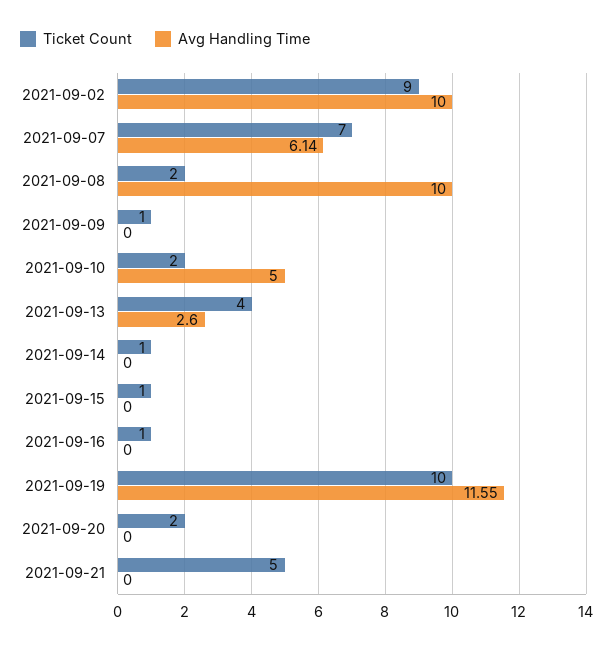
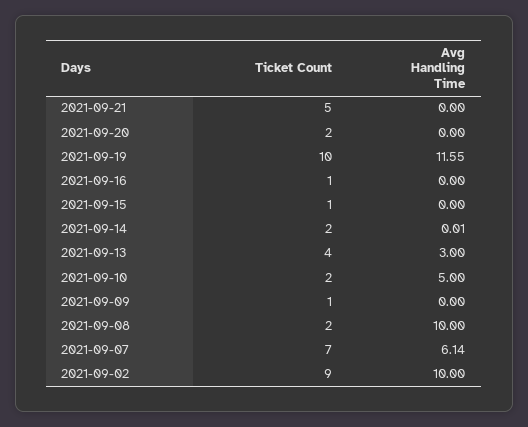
  {
    "Ticket Count": {
      "2021-09-02": 9,
      "2021-09-07": 7,
      "2021-09-08": 2,
      "2021-09-09": 1,
      "2021-09-10": 2,
      "2021-09-13": 4,
-     "2021-09-14": 1,
+     "2021-09-14": 2,
      "2021-09-15": 1,
      "2021-09-16": 1,
      "2021-09-19": 10,
      "2021-09-20": 2,
      "2021-09-21": 5
    },
    "Avg Handling Time": {
      "2021-09-02": 10,
      "2021-09-07": 6.14,
      "2021-09-08": 10,
      "2021-09-09": 0,
      "2021-09-10": 5,
-     "2021-09-13": 2.6,
+     "2021-09-13": 3,
-     "2021-09-14": 0,
+     "2021-09-14": 0.01,
      "2021-09-15": 0,
      "2021-09-16": 0,
      "2021-09-19": 11.55,
      "2021-09-20": 0,
      "2021-09-21": 0
    }
  }

